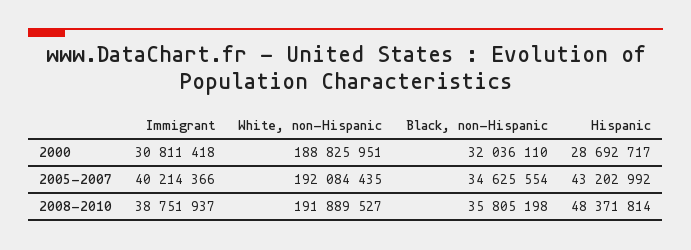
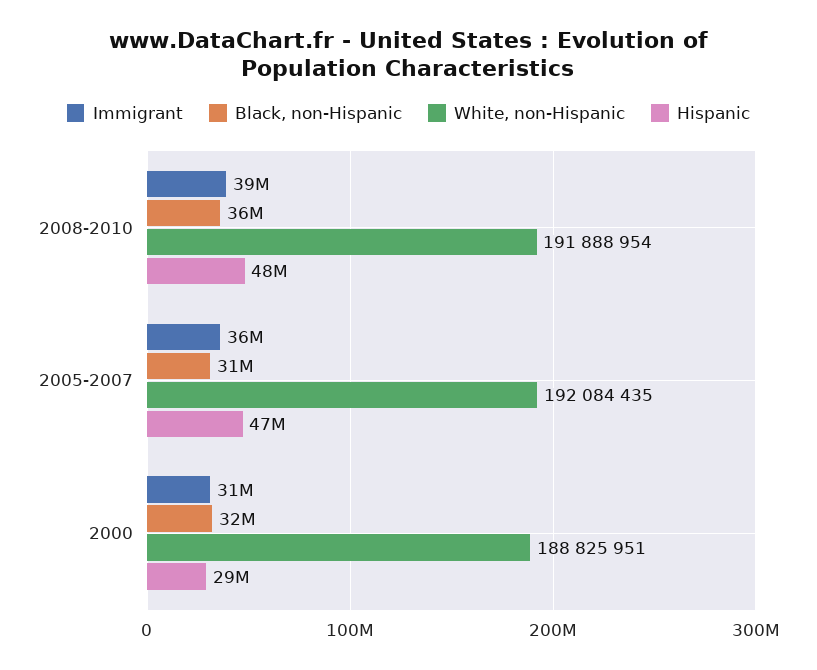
  {
    "Immigrant": {
      "2000": 30811418,
-     "2005-2007": 40214366,
+     "2005-2007": 36000000,
      "2008-2010": 38751937
    },
    "White, non-Hispanic": {
      "2000": 188825951,
      "2005-2007": 192084435,
-     "2008-2010": 191889527
+     "2008-2010": 191888954
    },
    "Black, non-Hispanic": {
      "2000": 32036110,
-     "2005-2007": 34625554,
+     "2005-2007": 31000000,
      "2008-2010": 35805198
    },
    "Hispanic": {
      "2000": 28692717,
-     "2005-2007": 43202992,
+     "2005-2007": 47000000,
      "2008-2010": 48371814
    }
  }

